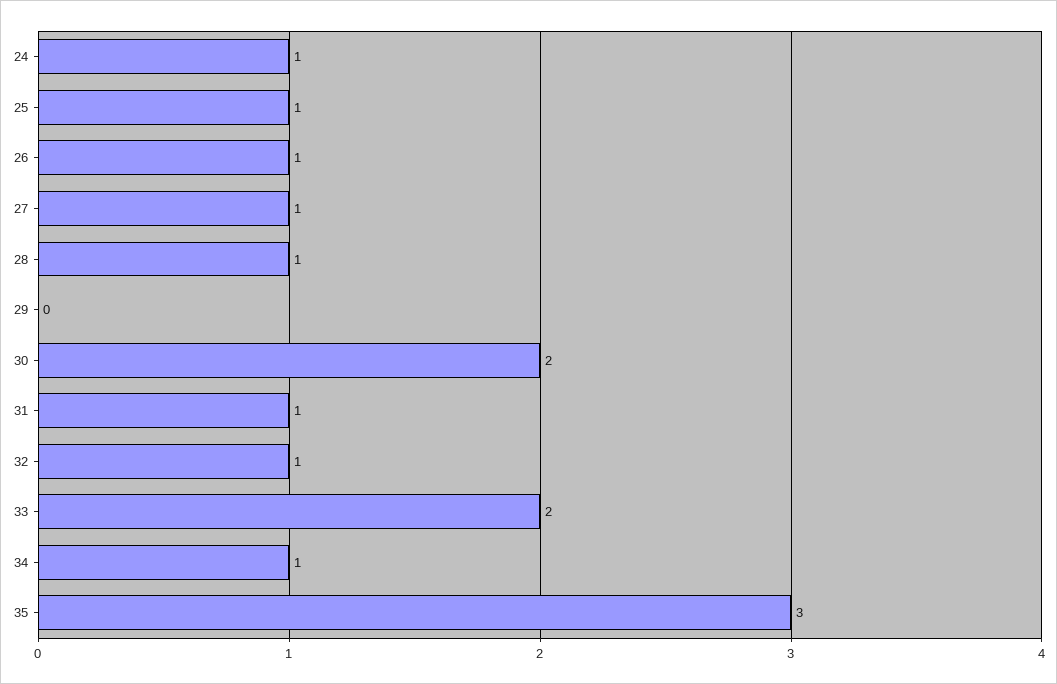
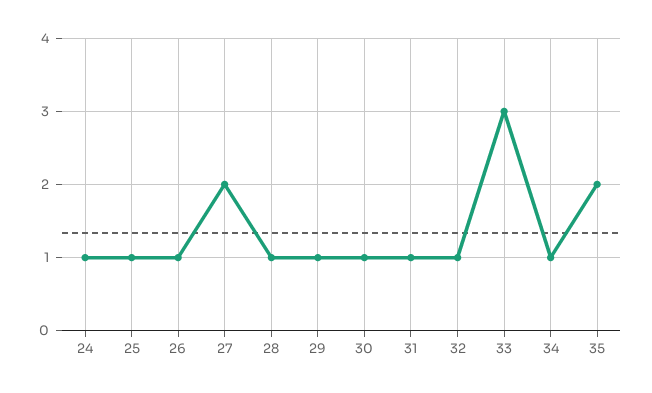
  {
    "24": 1,
    "25": 1,
    "26": 1,
-   "27": 1,
+   "27": 2,
    "28": 1,
-   "29": 0,
+   "29": 1,
-   "30": 2,
+   "30": 1,
    "31": 1,
    "32": 1,
-   "33": 2,
+   "33": 3,
    "34": 1,
-   "35": 3
+   "35": 2
  }

